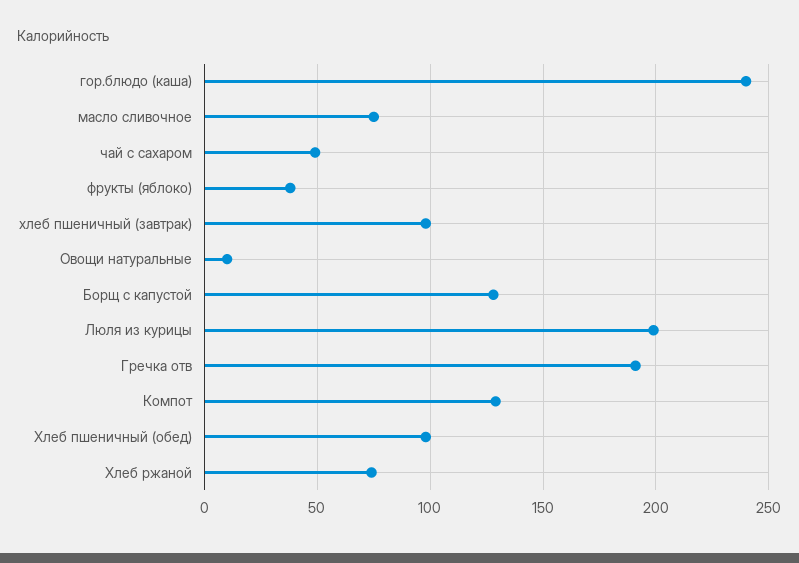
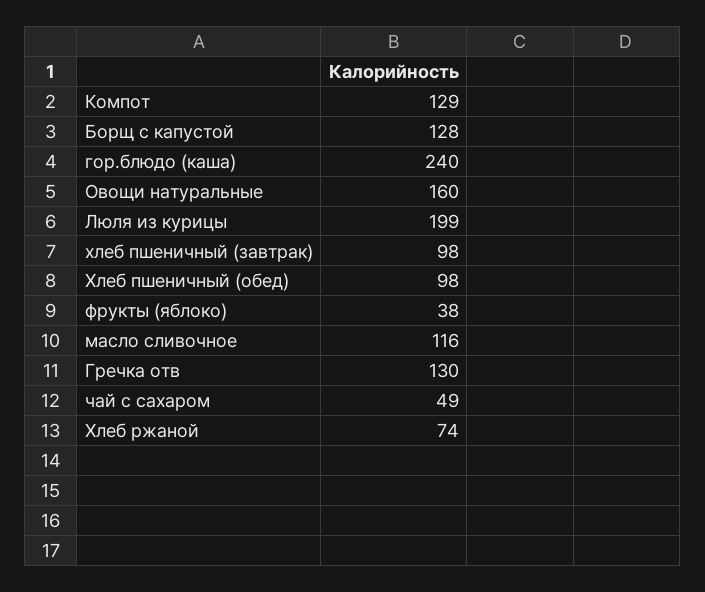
  {
    "гор.блюдо (каша)": 240,
-   "масло сливочное": 75,
+   "масло сливочное": 116,
    "чай с сахаром": 49,
    "фрукты (яблоко)": 38,
    "хлеб пшеничный (завтрак)": 98,
-   "Овощи натуральные": 10,
+   "Овощи натуральные": 160,
    "Борщ с капустой": 128,
    "Люля из курицы": 199,
-   "Гречка отв": 190,
+   "Гречка отв": 130,
    "Компот": 129,
    "Хлеб пшеничный (обед)": 98,
    "Хлеб ржаной": 74
  }

